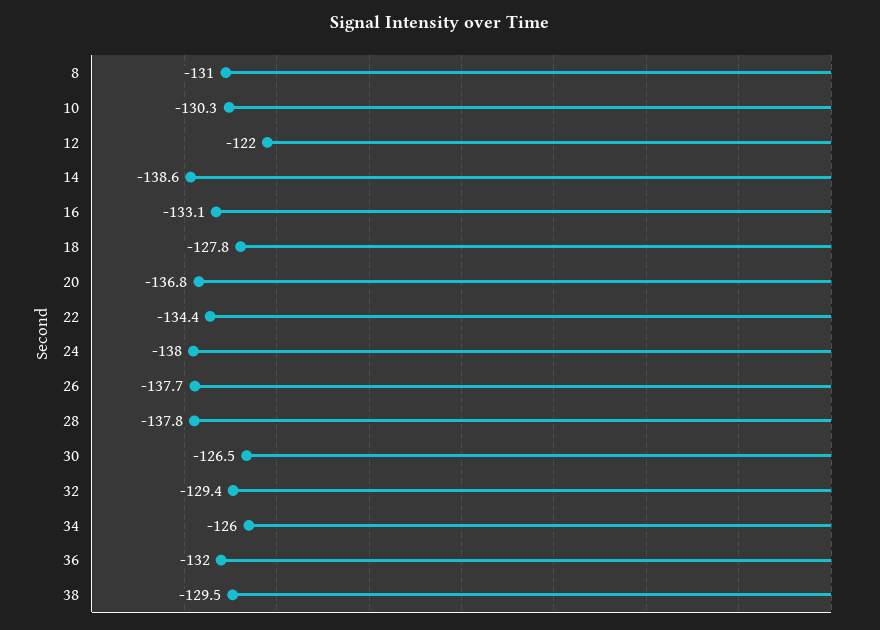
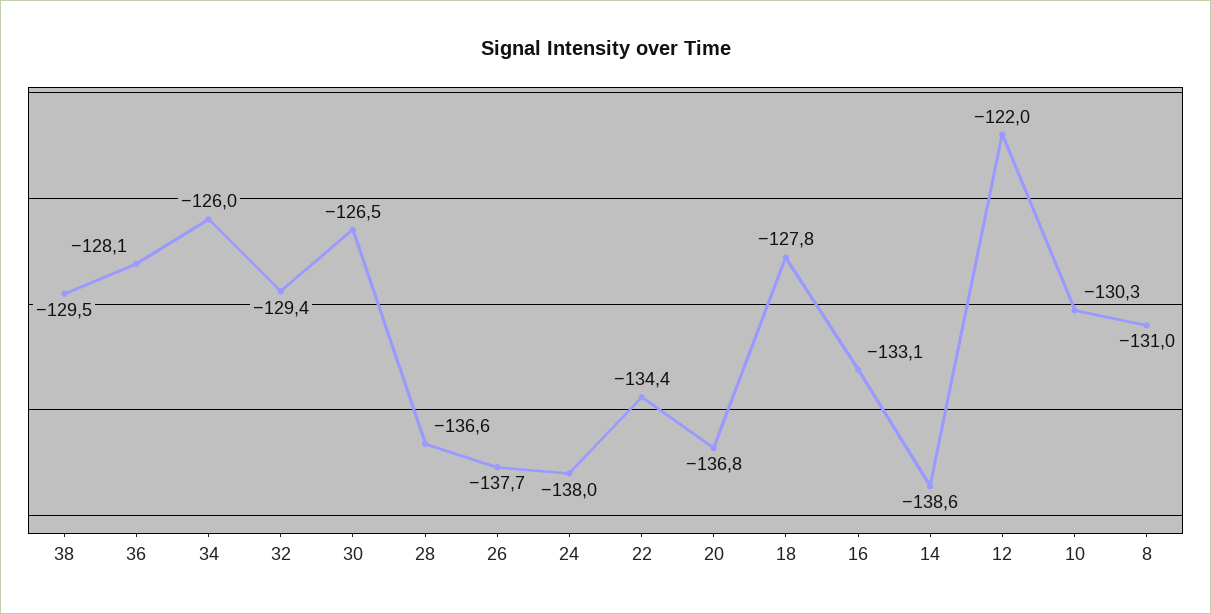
  {
    "8": -131,
    "10": -130.3,
    "12": -122,
    "14": -138.6,
    "16": -133.1,
    "18": -127.8,
    "20": -136.8,
    "22": -134.4,
    "24": -138,
    "26": -137.7,
-   "28": -137.8,
+   "28": -136.6,
    "30": -126.5,
    "32": -129.4,
    "34": -126,
-   "36": -132,
+   "36": -128.1,
    "38": -129.5
  }

